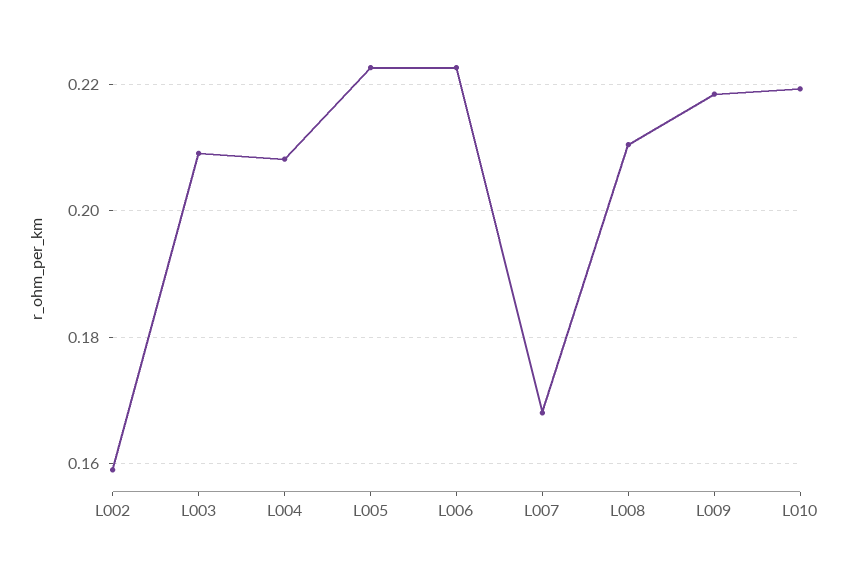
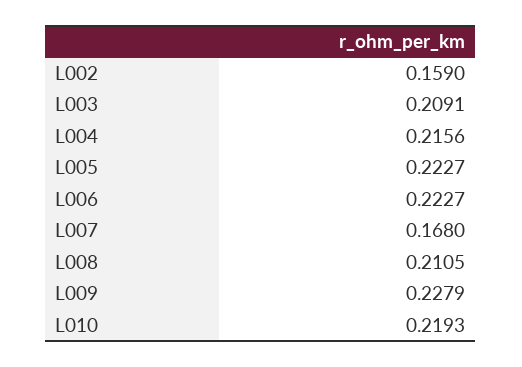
  {
    "L002": 0.159,
    "L003": 0.2091,
-   "L004": 0.208,
+   "L004": 0.2156,
    "L005": 0.2227,
    "L006": 0.2227,
    "L007": 0.168,
    "L008": 0.2105,
-   "L009": 0.218,
+   "L009": 0.2279,
    "L010": 0.2193
  }

